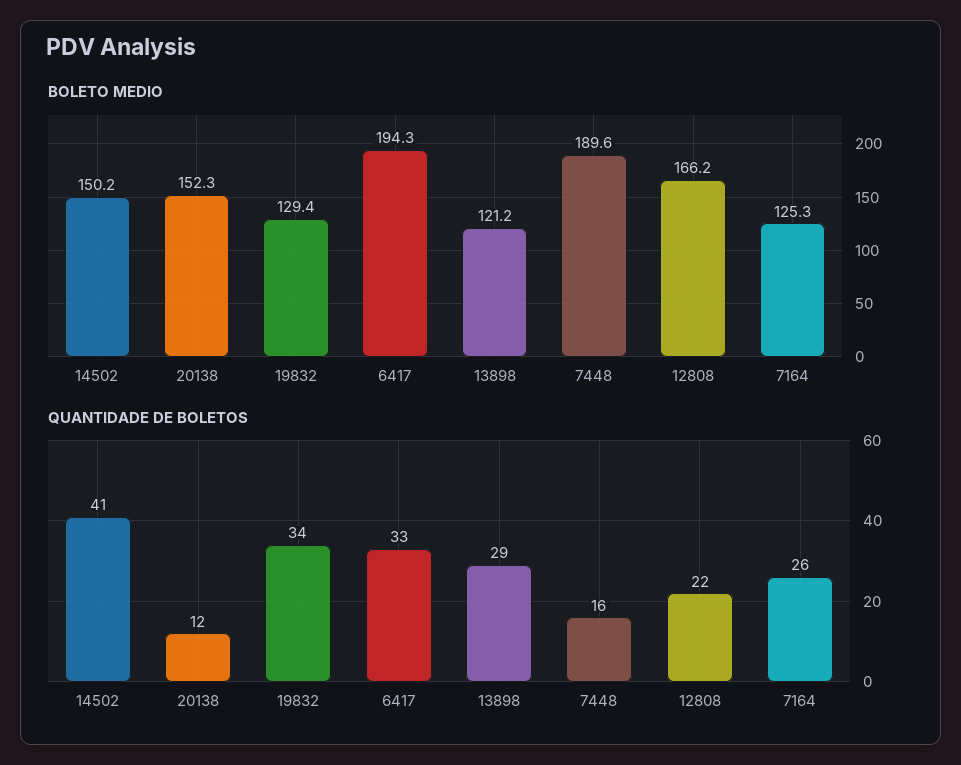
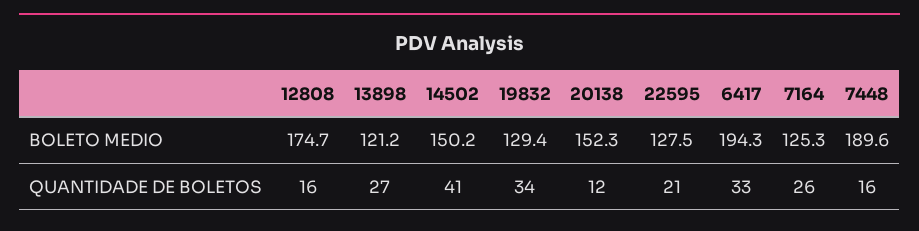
  {
    "BOLETO MEDIO": {
      "14502": 150.2,
      "20138": 152.3,
      "19832": 129.4,
      "6417": 194.3,
      "13898": 121.2,
      "7448": 189.6,
-     "12808": 166.2,
+     "12808": 174.7,
-     "7164": 125.3
+     "7164": 125.3,
+     "22595": 127.5
    },
    "QUANTIDADE DE BOLETOS": {
      "14502": 41,
      "20138": 12,
      "19832": 34,
      "6417": 33,
-     "13898": 29,
+     "13898": 27,
      "7448": 16,
-     "12808": 22,
+     "12808": 16,
-     "7164": 26
+     "7164": 26,
+     "22595": 21
    }
  }

